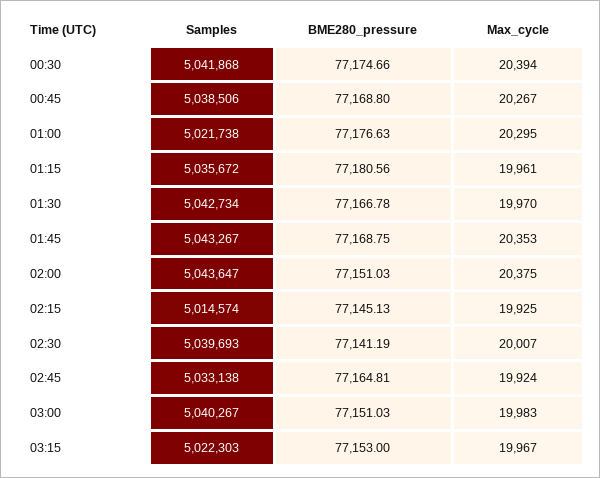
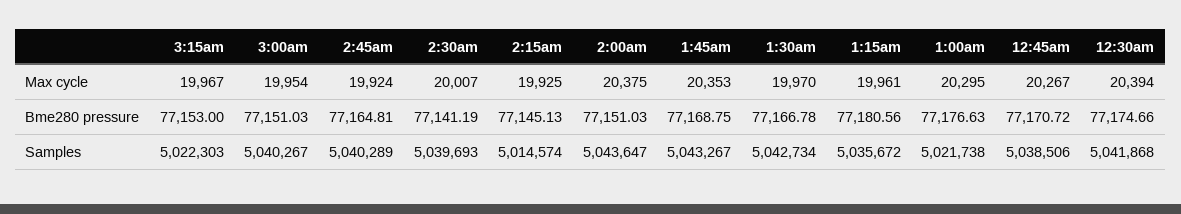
  {
    "Samples": {
      "00:30": 5041868,
      "00:45": 5038506,
      "01:00": 5021738,
      "01:15": 5035672,
      "01:30": 5042734,
      "01:45": 5043267,
      "02:00": 5043647,
      "02:15": 5014574,
      "02:30": 5039693,
-     "02:45": 5033138,
+     "02:45": 5040289,
      "03:00": 5040267,
      "03:15": 5022303
    },
    "BME280_pressure": {
      "00:30": 77174.66,
-     "00:45": 77168.8,
+     "00:45": 77170.72,
      "01:00": 77176.63,
      "01:15": 77180.56,
      "01:30": 77166.78,
      "01:45": 77168.75,
      "02:00": 77151.03,
      "02:15": 77145.13,
      "02:30": 77141.19,
      "02:45": 77164.81,
      "03:00": 77151.03,
      "03:15": 77153
    },
    "Max_cycle": {
      "00:30": 20394,
      "00:45": 20267,
      "01:00": 20295,
      "01:15": 19961,
      "01:30": 19970,
      "01:45": 20353,
      "02:00": 20375,
      "02:15": 19925,
      "02:30": 20007,
      "02:45": 19924,
-     "03:00": 19983,
+     "03:00": 19954,
      "03:15": 19967
    }
  }

